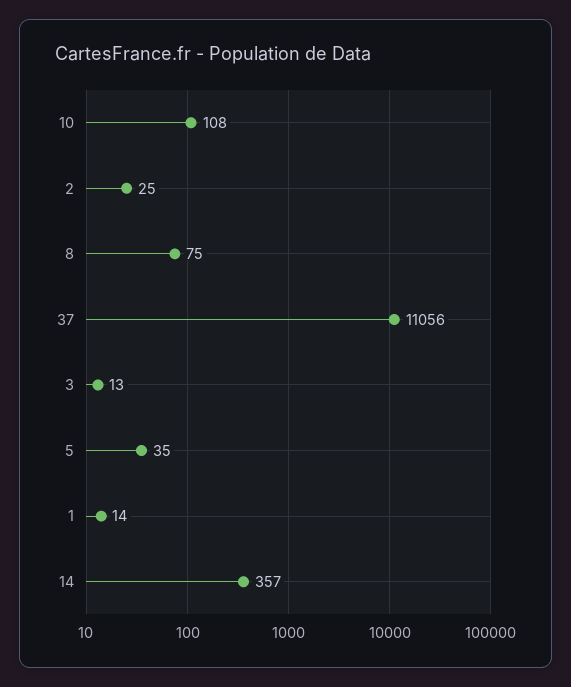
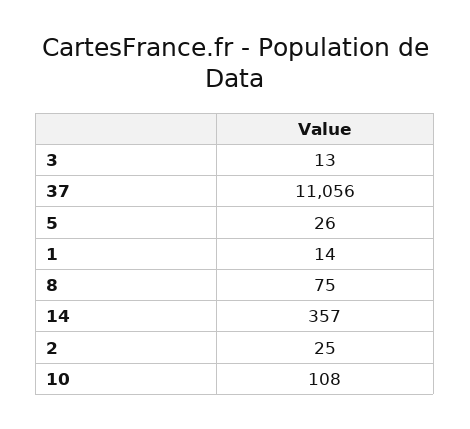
  {
    "10": 108,
    "2": 25,
    "8": 75,
    "37": 11056,
    "3": 13,
-   "5": 35,
+   "5": 26,
    "1": 14,
    "14": 357
  }

